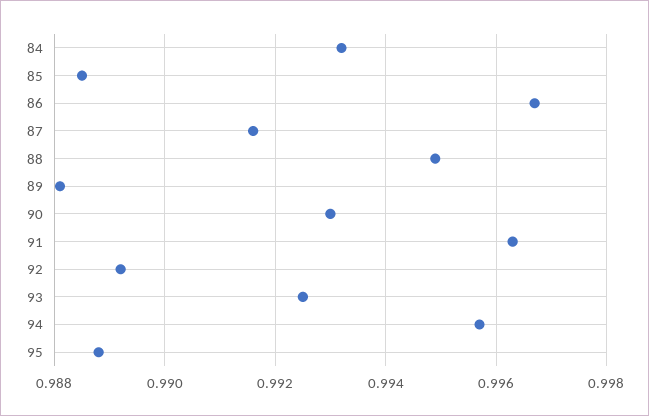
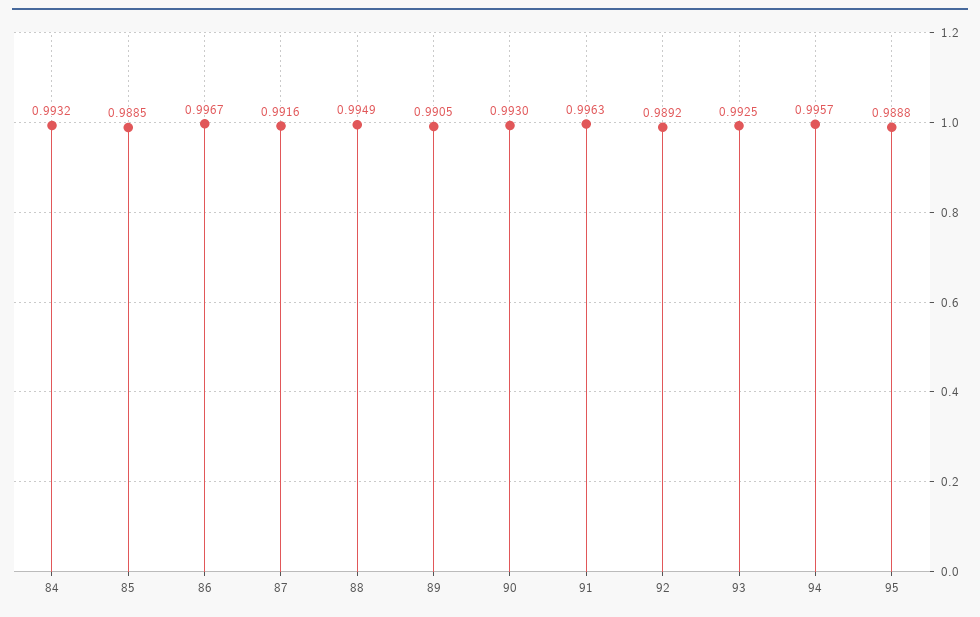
  {
    "84": 0.9932,
    "85": 0.9885,
    "86": 0.9967,
    "87": 0.9916,
    "88": 0.9949,
-   "89": 0.988,
+   "89": 0.9905,
    "90": 0.993,
    "91": 0.9963,
    "92": 0.9892,
    "93": 0.9925,
    "94": 0.9957,
    "95": 0.9888
  }

